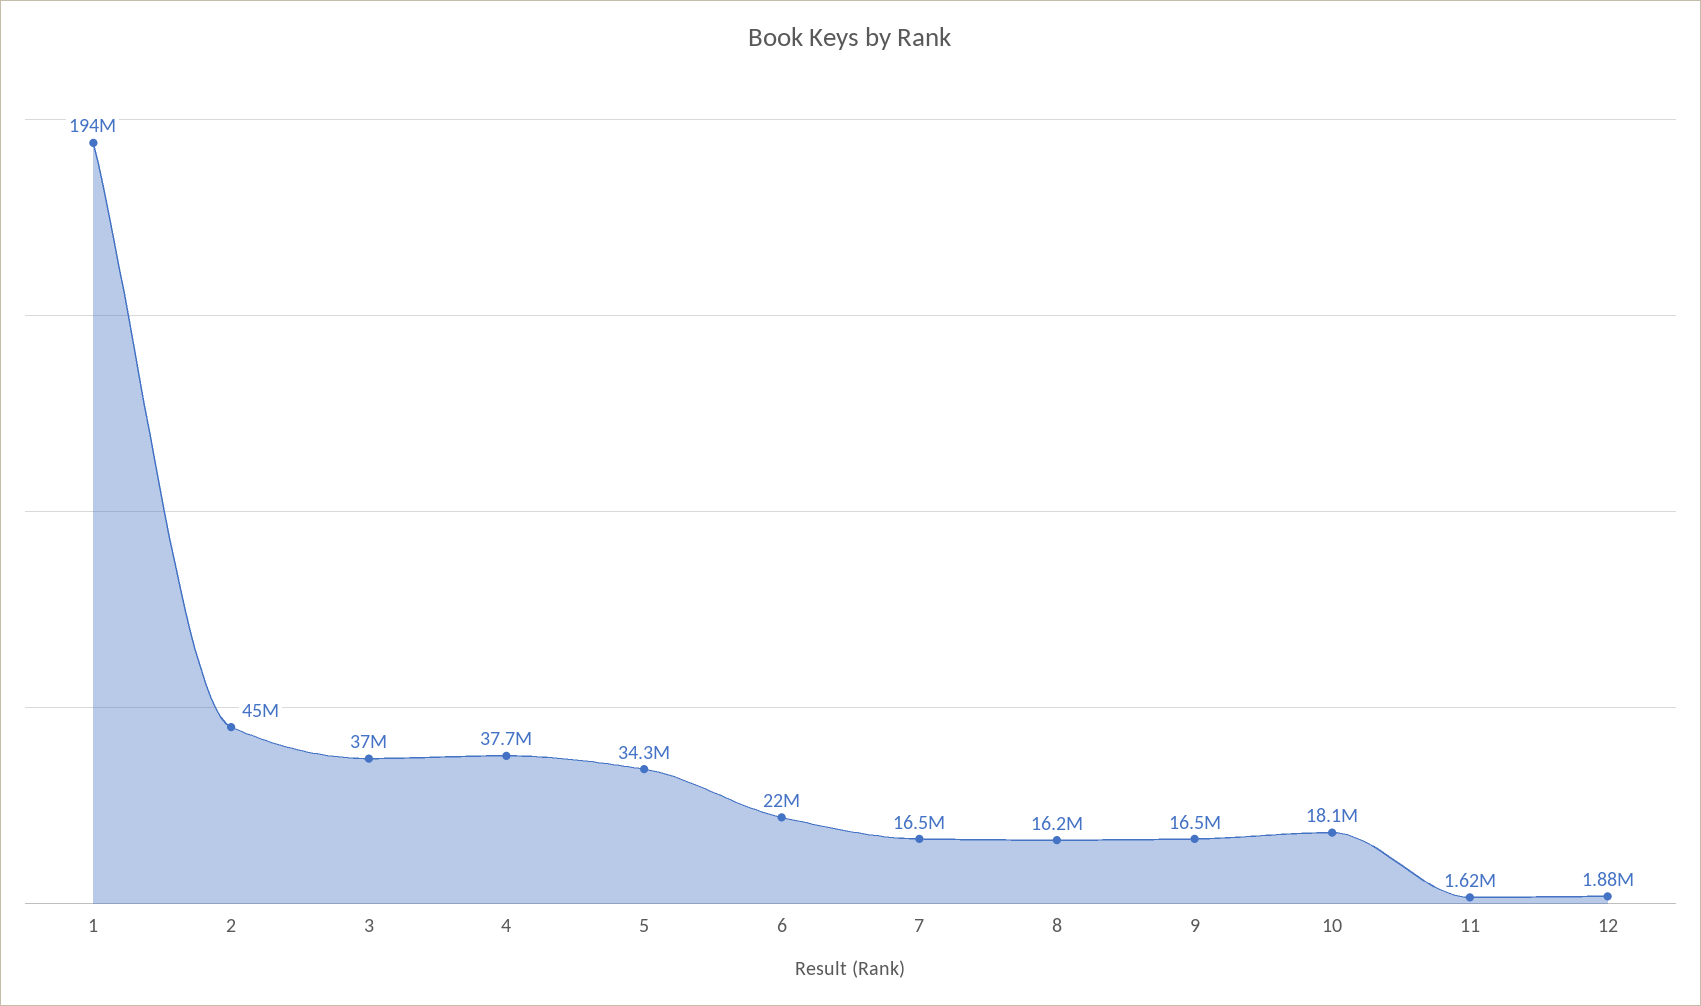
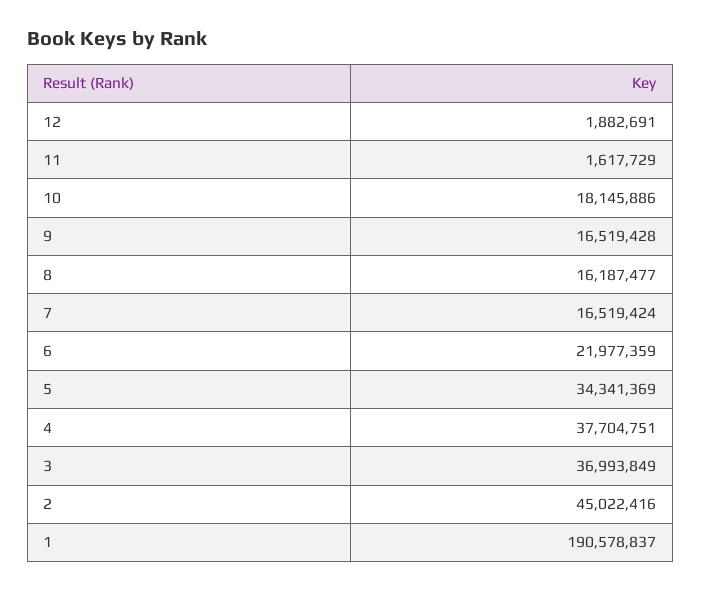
  {
-   "1": 194000000,
+   "1": 190578837,
    "2": 45022416,
    "3": 36993849,
    "4": 37704751,
    "5": 34341369,
    "6": 21977359,
    "7": 16519424,
    "8": 16187477,
    "9": 16519428,
    "10": 18145886,
    "11": 1617729,
    "12": 1882691
  }

